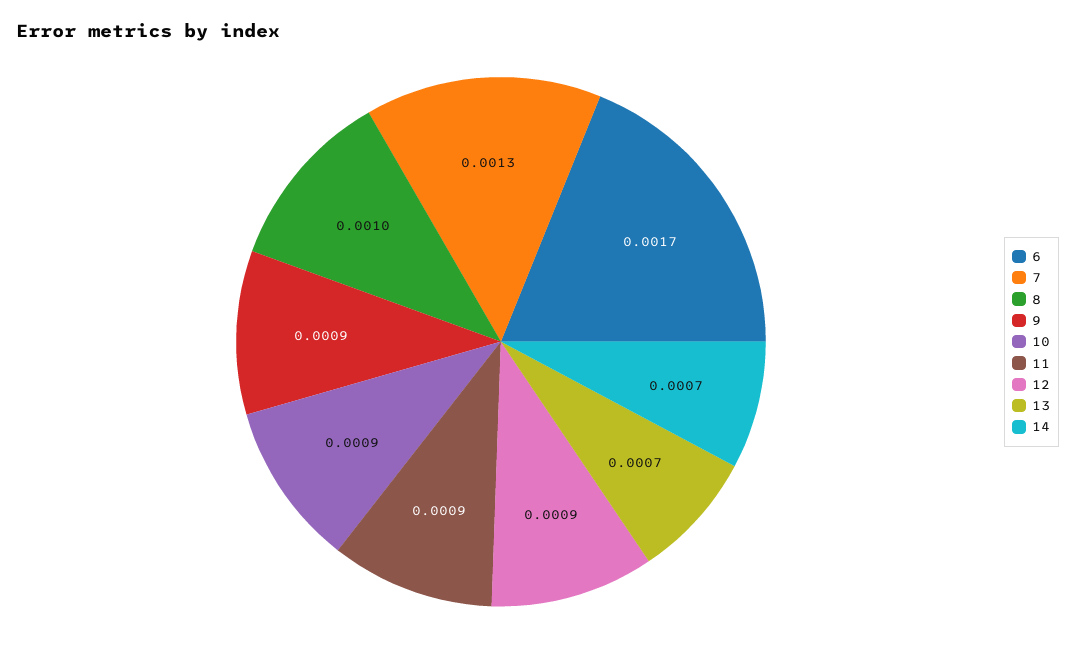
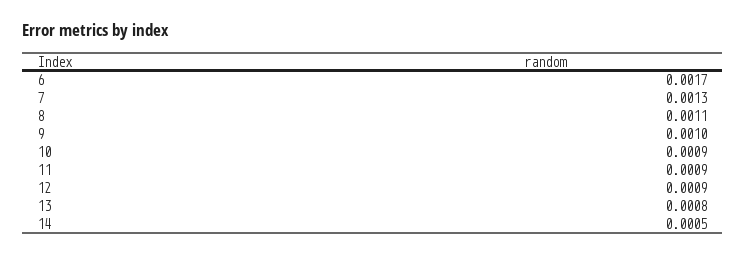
  {
    "6": 0.0017,
    "7": 0.0013,
-   "8": 0.001,
+   "8": 0.0011,
-   "9": 0.0009,
+   "9": 0.001,
    "10": 0.0009,
    "11": 0.0009,
    "12": 0.0009,
-   "13": 0.0007,
+   "13": 0.0008,
-   "14": 0.0007
+   "14": 0.0005
  }

